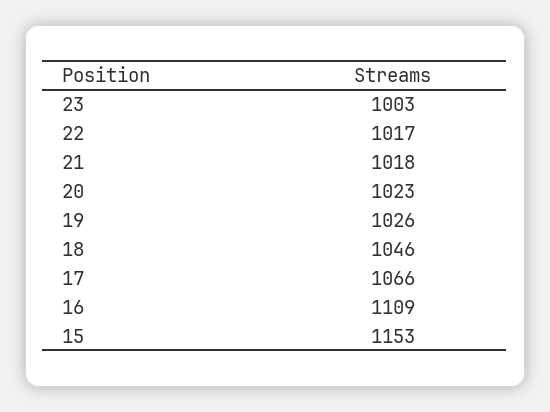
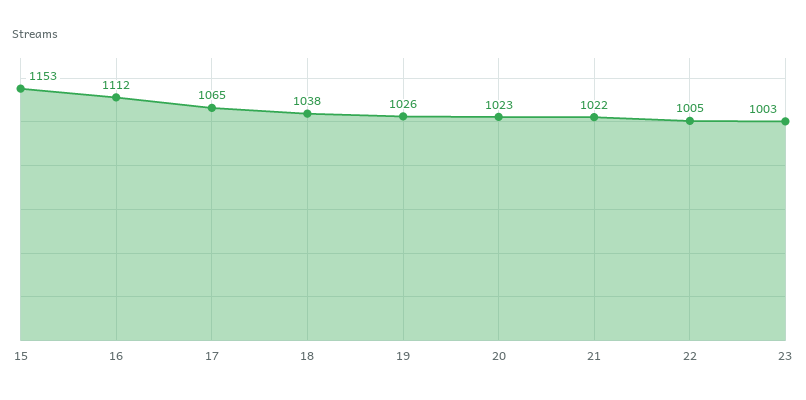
  {
    "23": 1003,
-   "22": 1017,
+   "22": 1005,
-   "21": 1018,
+   "21": 1022,
    "20": 1023,
    "19": 1026,
-   "18": 1046,
+   "18": 1038,
-   "17": 1066,
+   "17": 1065,
-   "16": 1109,
+   "16": 1112,
    "15": 1153
  }

